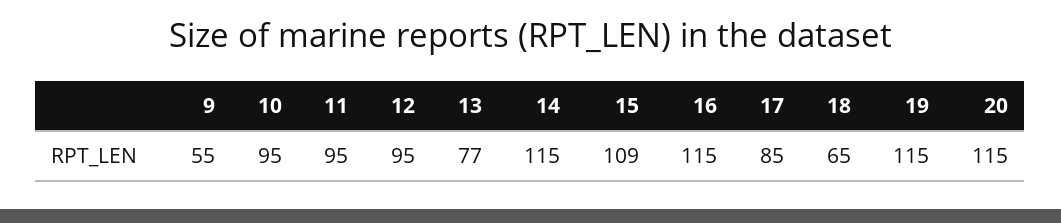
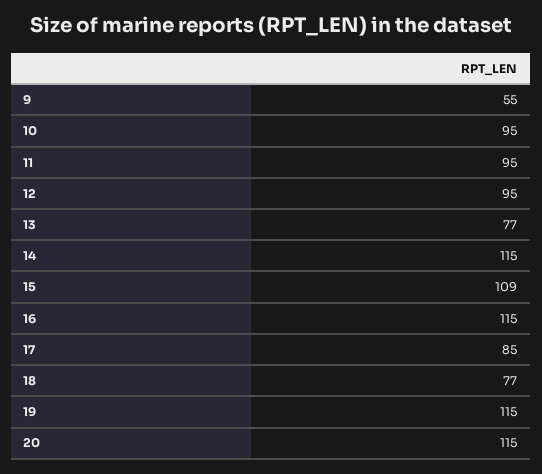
  {
    "9": 55,
    "10": 95,
    "11": 95,
    "12": 95,
    "13": 77,
    "14": 115,
    "15": 109,
    "16": 115,
    "17": 85,
-   "18": 65,
+   "18": 77,
    "19": 115,
    "20": 115
  }

